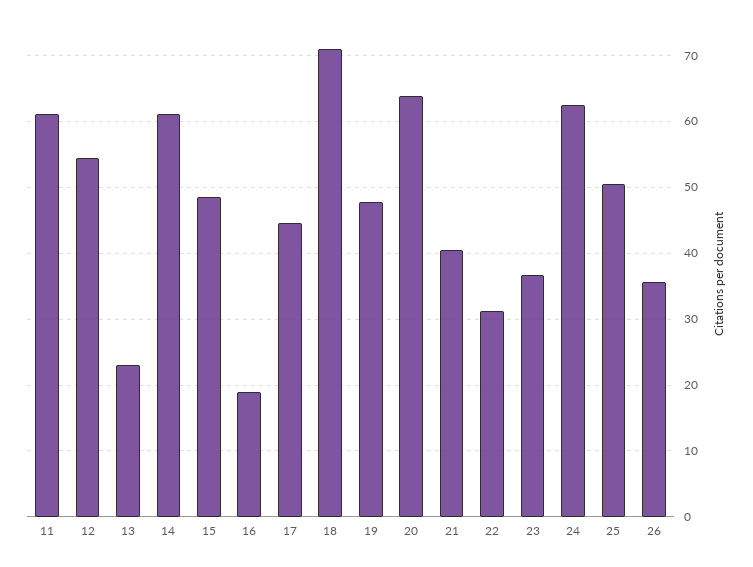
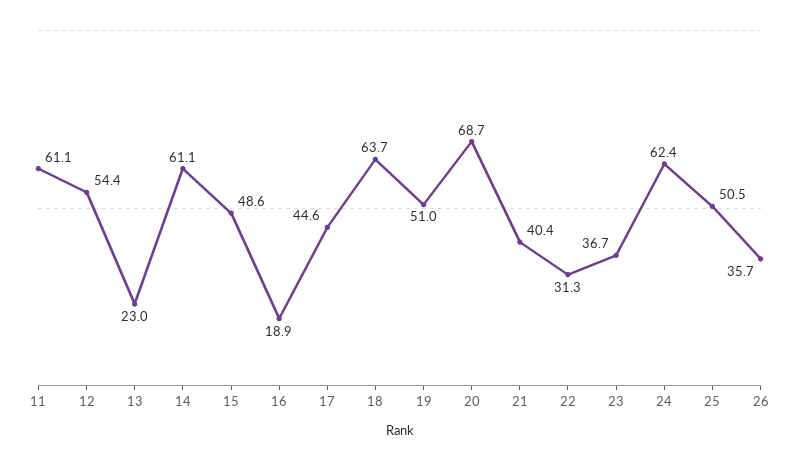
  {
    "11": 61.1,
    "12": 54.4,
    "13": 23,
    "14": 61.1,
    "15": 48.6,
    "16": 18.9,
    "17": 44.6,
-   "18": 71,
+   "18": 63.7,
-   "19": 48,
+   "19": 51,
-   "20": 64,
+   "20": 68.7,
    "21": 40.4,
    "22": 31.3,
    "23": 36.7,
    "24": 62.4,
    "25": 50.5,
    "26": 35.7
  }

